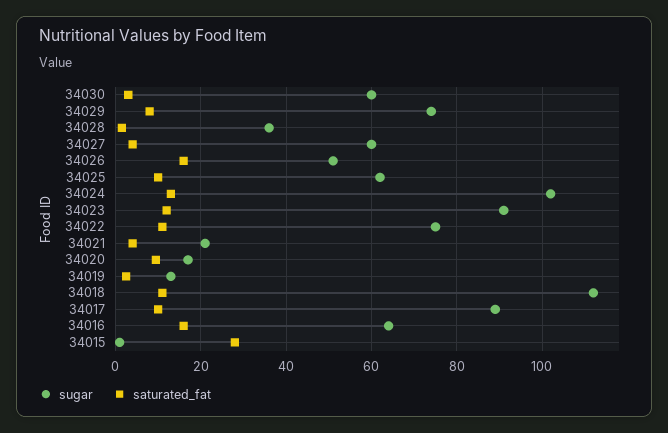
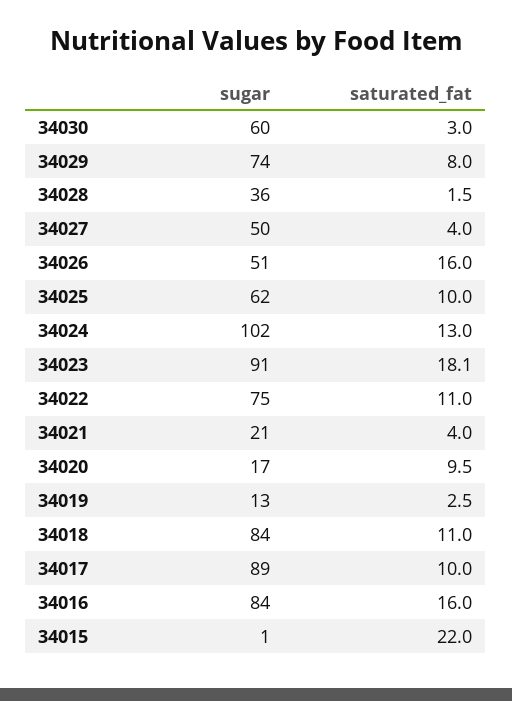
  {
    "sugar": {
      "34030": 60,
      "34029": 74,
      "34028": 36,
-     "34027": 60,
+     "34027": 50,
      "34026": 51,
      "34025": 62,
      "34024": 102,
      "34023": 91,
      "34022": 75,
      "34021": 21,
      "34020": 17,
      "34019": 13,
-     "34018": 112,
+     "34018": 84,
      "34017": 89,
-     "34016": 64,
+     "34016": 84,
      "34015": 1
    },
    "saturated_fat": {
      "34030": 3,
      "34029": 8,
      "34028": 1.5,
      "34027": 4,
      "34026": 16,
      "34025": 10,
      "34024": 13,
-     "34023": 12,
+     "34023": 18.1,
      "34022": 11,
      "34021": 4,
      "34020": 9.5,
      "34019": 2.5,
      "34018": 11,
      "34017": 10,
      "34016": 16,
-     "34015": 28
+     "34015": 22
    }
  }

